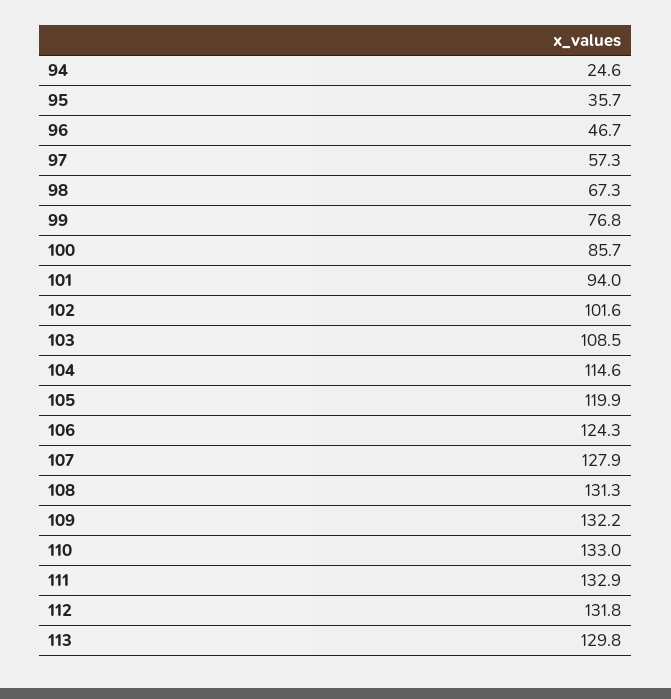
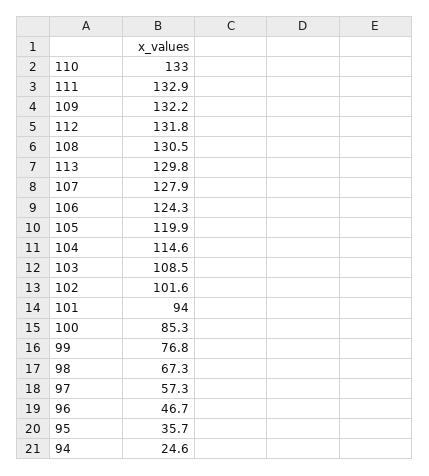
  {
    "94": 24.6,
    "95": 35.7,
    "96": 46.7,
    "97": 57.3,
    "98": 67.3,
    "99": 76.8,
-   "100": 85.7,
+   "100": 85.3,
    "101": 94,
    "102": 101.6,
    "103": 108.5,
    "104": 114.6,
    "105": 119.9,
    "106": 124.3,
    "107": 127.9,
-   "108": 131.3,
+   "108": 130.5,
    "109": 132.2,
    "110": 133,
    "111": 132.9,
    "112": 131.8,
    "113": 129.8
  }

